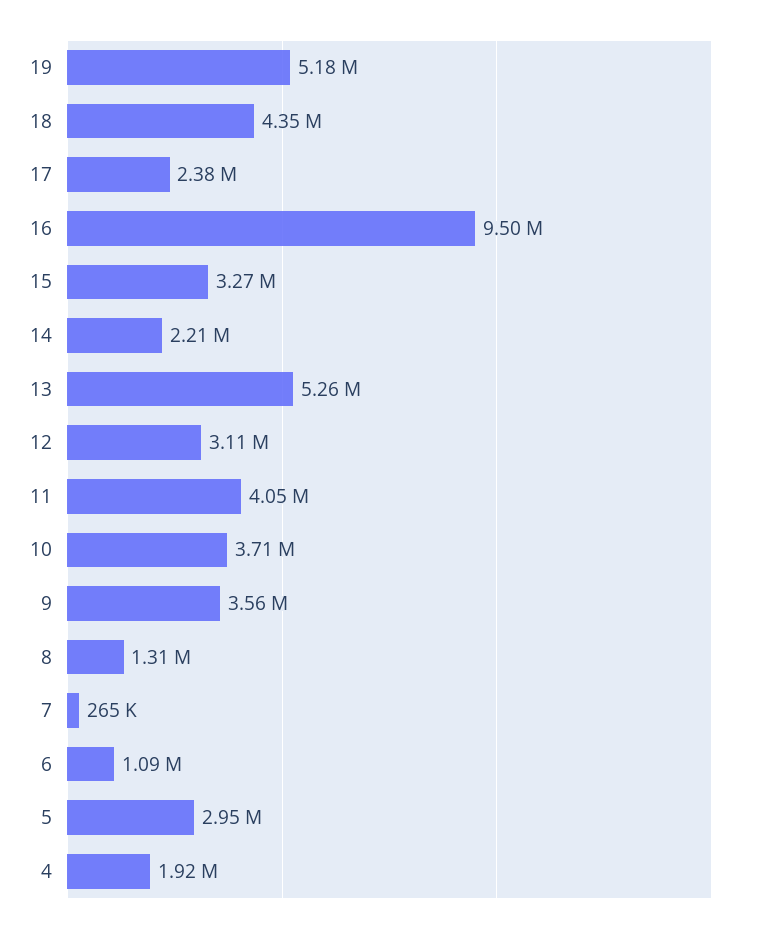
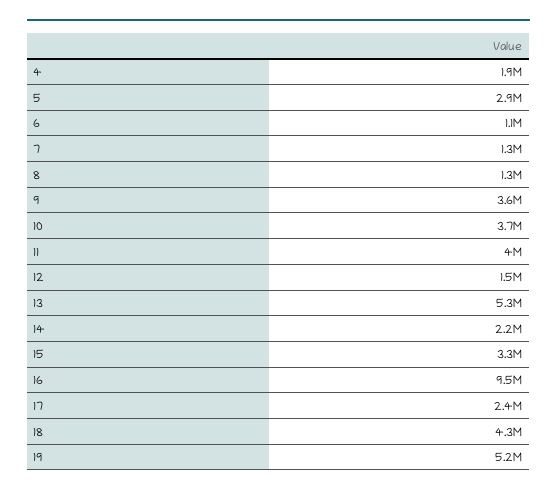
  {
    "19": 5180000,
    "18": 4350000,
    "17": 2380000,
    "16": 9500000,
    "15": 3270000,
    "14": 2210000,
    "13": 5260000,
-   "12": 3110000,
+   "12": 1500000,
    "11": 4050000,
    "10": 3710000,
    "9": 3560000,
    "8": 1310000,
-   "7": 265000,
+   "7": 1300000,
    "6": 1090000,
    "5": 2950000,
    "4": 1920000
  }

